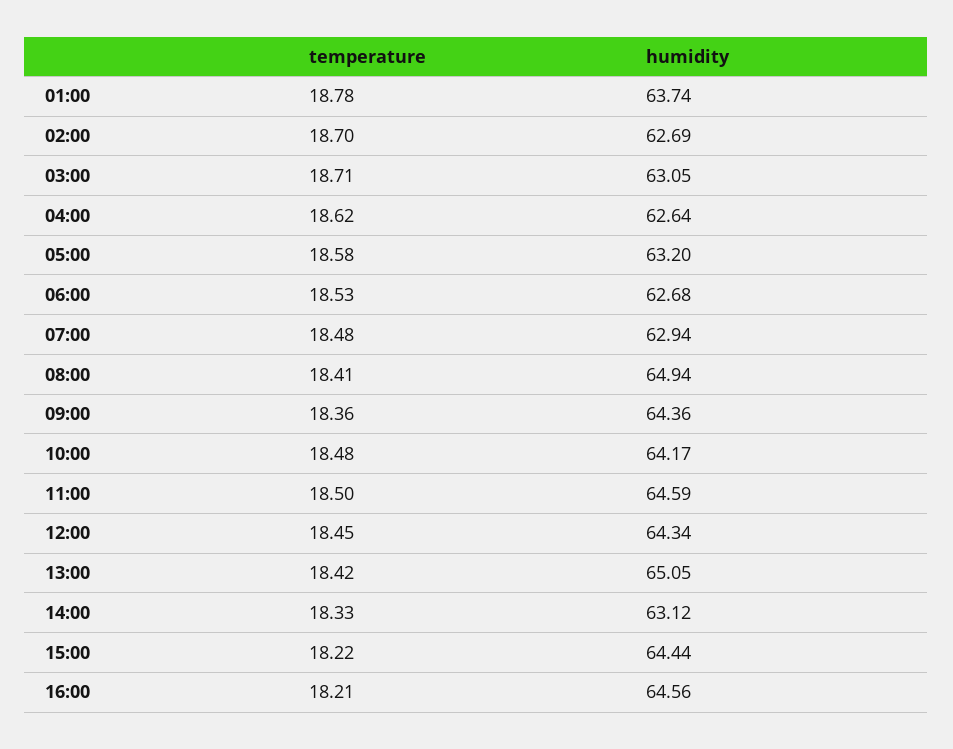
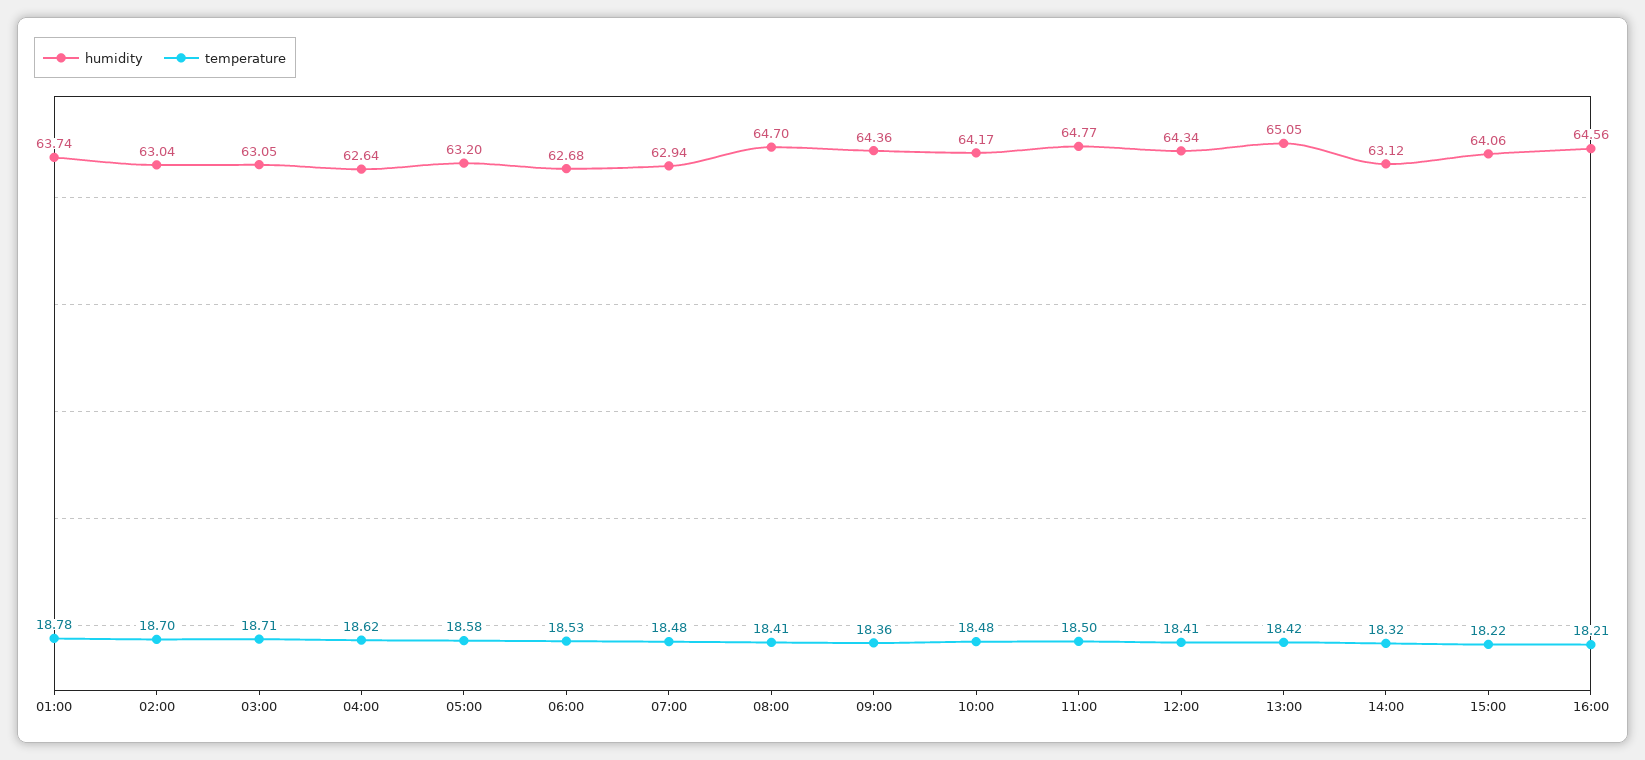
  {
    "temperature": {
      "01:00": 18.78,
      "02:00": 18.7,
      "03:00": 18.71,
      "04:00": 18.62,
      "05:00": 18.58,
      "06:00": 18.53,
      "07:00": 18.48,
      "08:00": 18.41,
      "09:00": 18.36,
      "10:00": 18.48,
      "11:00": 18.5,
-     "12:00": 18.45,
+     "12:00": 18.41,
      "13:00": 18.42,
-     "14:00": 18.33,
+     "14:00": 18.32,
      "15:00": 18.22,
      "16:00": 18.21
    },
    "humidity": {
      "01:00": 63.74,
-     "02:00": 62.69,
+     "02:00": 63.04,
      "03:00": 63.05,
      "04:00": 62.64,
      "05:00": 63.2,
      "06:00": 62.68,
      "07:00": 62.94,
-     "08:00": 64.94,
+     "08:00": 64.7,
      "09:00": 64.36,
      "10:00": 64.17,
-     "11:00": 64.59,
+     "11:00": 64.77,
      "12:00": 64.34,
      "13:00": 65.05,
      "14:00": 63.12,
-     "15:00": 64.44,
+     "15:00": 64.06,
      "16:00": 64.56
    }
  }

